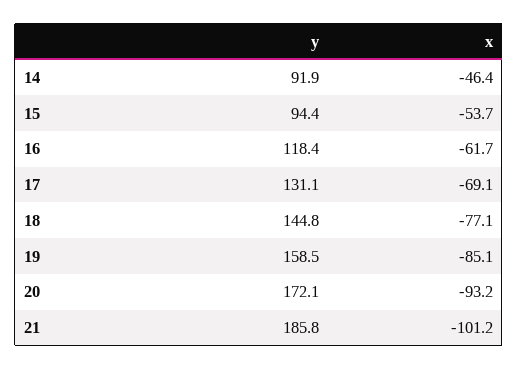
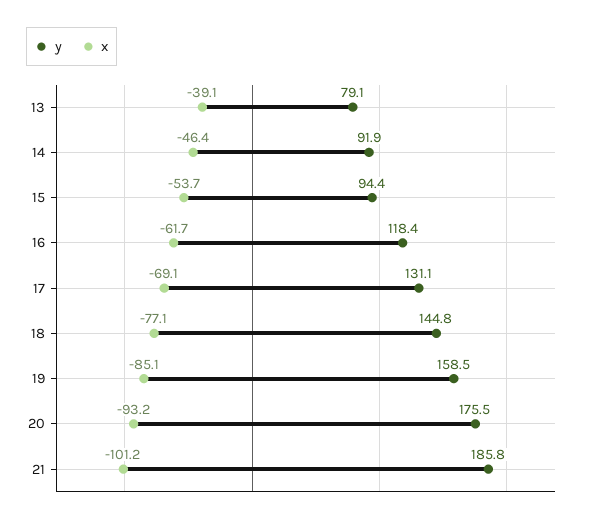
  {
    "y": {
      "14": 91.9,
      "15": 94.4,
      "16": 118.4,
      "17": 131.1,
      "18": 144.8,
      "19": 158.5,
-     "20": 172.1,
+     "20": 175.5,
-     "21": 185.8
+     "21": 185.8,
+     "13": 79.1
    },
    "x": {
      "14": -46.4,
      "15": -53.7,
      "16": -61.7,
      "17": -69.1,
      "18": -77.1,
      "19": -85.1,
      "20": -93.2,
-     "21": -101.2
+     "21": -101.2,
+     "13": -39.1
    }
  }

